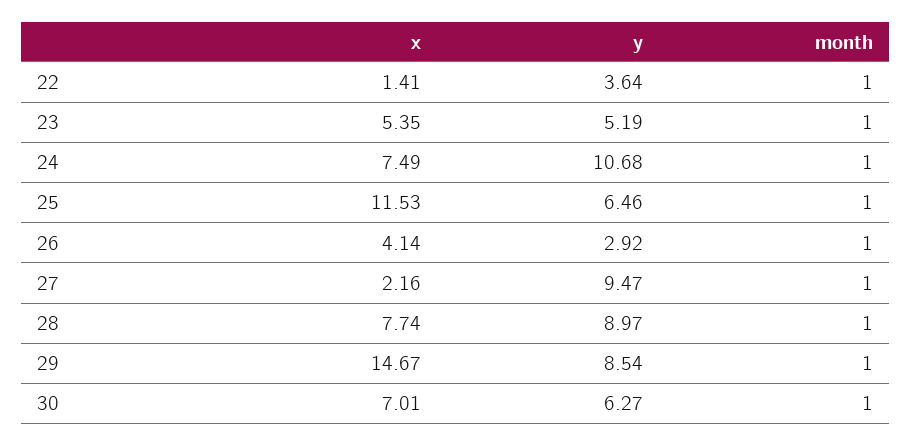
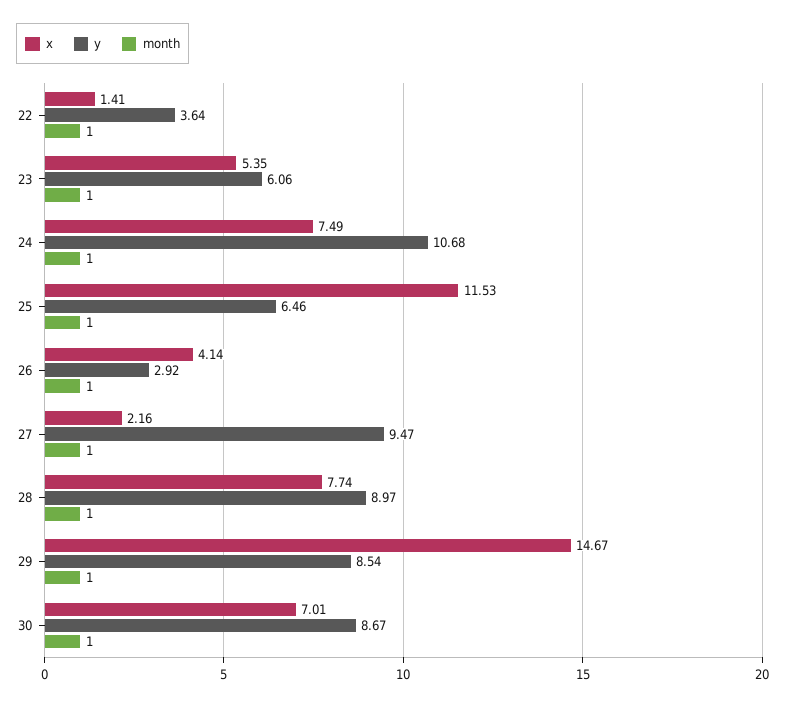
  {
    "x": {
      "22": 1.41,
      "23": 5.35,
      "24": 7.49,
      "25": 11.53,
      "26": 4.14,
      "27": 2.16,
      "28": 7.74,
      "29": 14.67,
      "30": 7.01
    },
    "y": {
      "22": 3.64,
-     "23": 5.19,
+     "23": 6.06,
      "24": 10.68,
      "25": 6.46,
      "26": 2.92,
      "27": 9.47,
      "28": 8.97,
      "29": 8.54,
-     "30": 6.27
+     "30": 8.67
    },
    "month": {
      "22": 1,
      "23": 1,
      "24": 1,
      "25": 1,
      "26": 1,
      "27": 1,
      "28": 1,
      "29": 1,
      "30": 1
    }
  }

